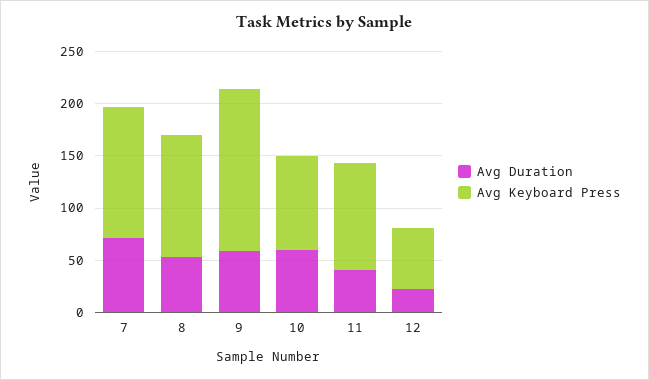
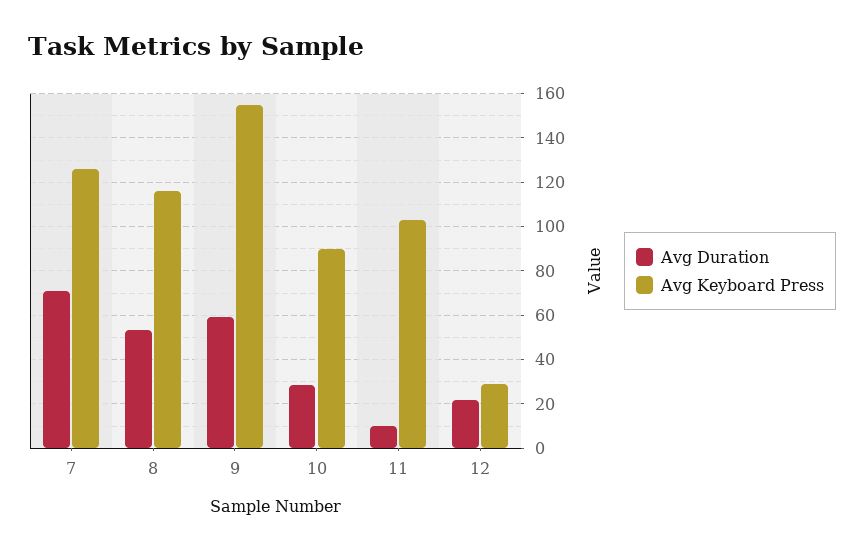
  {
    "Avg Duration": {
      "7": 70,
      "8": 55,
      "9": 60,
-     "10": 60,
+     "10": 30,
-     "11": 40,
+     "11": 10,
      "12": 20
    },
    "Avg Keyboard Press": {
      "7": 125,
      "8": 115,
      "9": 155,
      "10": 90,
      "11": 105,
-     "12": 60
+     "12": 30
    }
  }

